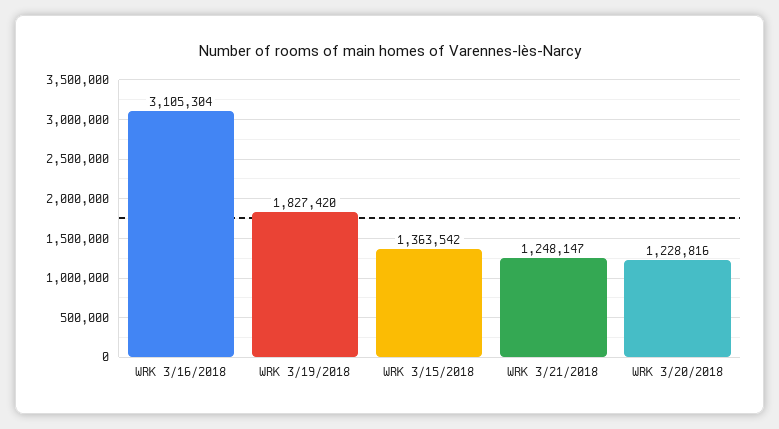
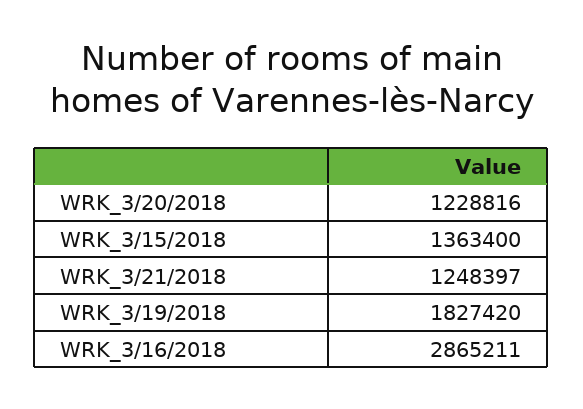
  {
-   "WRK 3/16/2018": 3105304,
+   "WRK 3/16/2018": 2865211,
    "WRK 3/19/2018": 1827420,
-   "WRK 3/15/2018": 1363542,
+   "WRK 3/15/2018": 1363400,
-   "WRK 3/21/2018": 1248147,
+   "WRK 3/21/2018": 1248397,
    "WRK 3/20/2018": 1228816
  }

